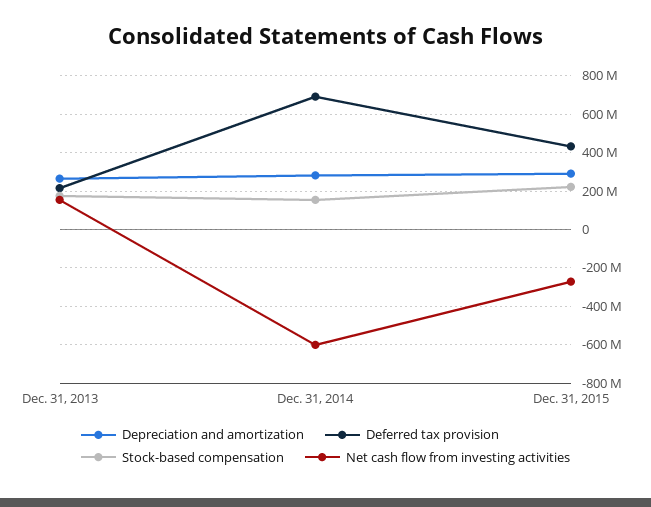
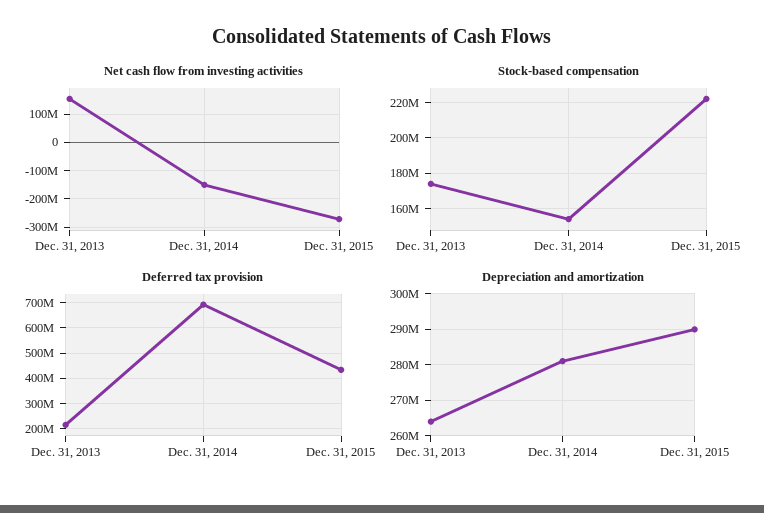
  {
    "Depreciation and amortization": {
      "Dec. 31, 2013": 264000000,
      "Dec. 31, 2014": 282000000,
      "Dec. 31, 2015": 290000000
    },
    "Deferred tax provision": {
      "Dec. 31, 2013": 225000000,
      "Dec. 31, 2014": 700000000,
      "Dec. 31, 2015": 425000000
    },
    "Stock-based compensation": {
      "Dec. 31, 2013": 175000000,
      "Dec. 31, 2014": 155000000,
      "Dec. 31, 2015": 220000000
    },
    "Net cash flow from investing activities": {
      "Dec. 31, 2013": 150000000,
-     "Dec. 31, 2014": -600000000,
+     "Dec. 31, 2014": -150000000,
      "Dec. 31, 2015": -275000000
    }
  }

